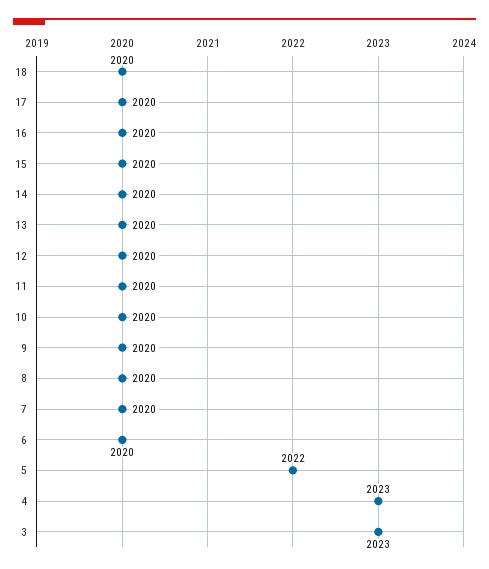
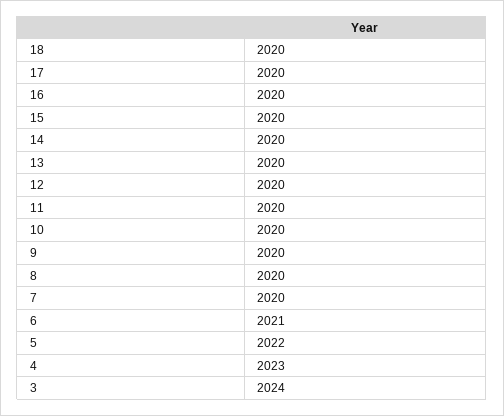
  {
    "18": 2020,
    "17": 2020,
    "16": 2020,
    "15": 2020,
    "14": 2020,
    "13": 2020,
    "12": 2020,
    "11": 2020,
    "10": 2020,
    "9": 2020,
    "8": 2020,
    "7": 2020,
-   "6": 2020,
+   "6": 2021,
    "5": 2022,
    "4": 2023,
-   "3": 2023
+   "3": 2024
  }

